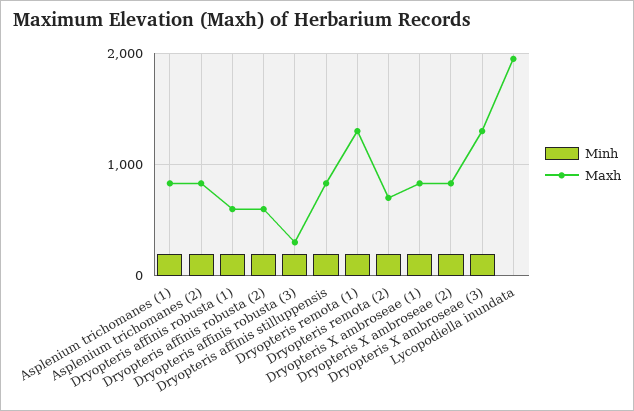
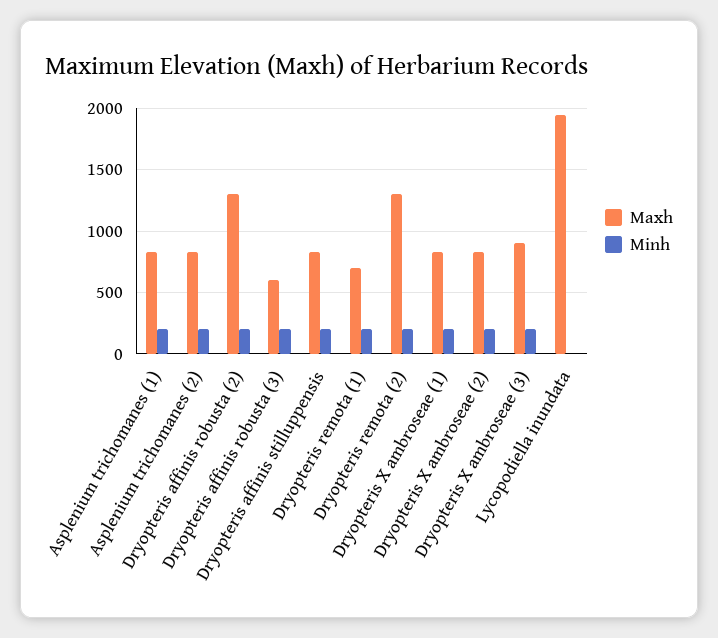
  {
    "Minh": {
      "Asplenium trichomanes (1)": 200,
      "Asplenium trichomanes (2)": 200,
-     "Dryopteris affinis robusta (1)": 200,
      "Dryopteris affinis robusta (2)": 200,
      "Dryopteris affinis robusta (3)": 200,
      "Dryopteris affinis stilluppensis": 200,
      "Dryopteris remota (1)": 200,
      "Dryopteris remota (2)": 200,
      "Dryopteris X ambroseae (1)": 200,
      "Dryopteris X ambroseae (2)": 200,
      "Dryopteris X ambroseae (3)": 200,
      "Lycopodiella inundata": 0
    },
    "Maxh": {
      "Asplenium trichomanes (1)": 850,
      "Asplenium trichomanes (2)": 850,
-     "Dryopteris affinis robusta (1)": 600,
-     "Dryopteris affinis robusta (2)": 600,
+     "Dryopteris affinis robusta (2)": 1300,
-     "Dryopteris affinis robusta (3)": 300,
+     "Dryopteris affinis robusta (3)": 600,
      "Dryopteris affinis stilluppensis": 850,
-     "Dryopteris remota (1)": 1300,
+     "Dryopteris remota (1)": 700,
-     "Dryopteris remota (2)": 700,
+     "Dryopteris remota (2)": 1300,
      "Dryopteris X ambroseae (1)": 850,
      "Dryopteris X ambroseae (2)": 850,
-     "Dryopteris X ambroseae (3)": 1300,
+     "Dryopteris X ambroseae (3)": 900,
      "Lycopodiella inundata": 1950
    }
  }

